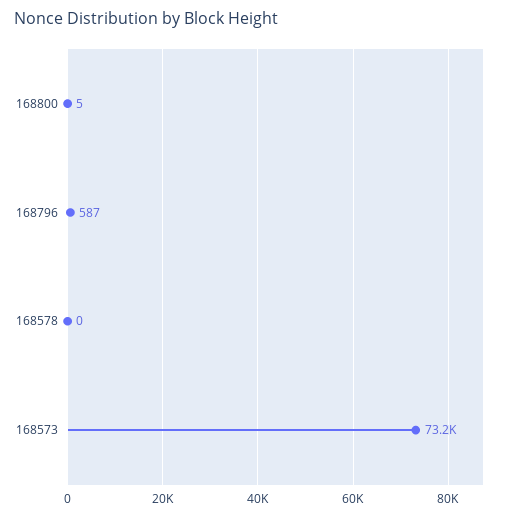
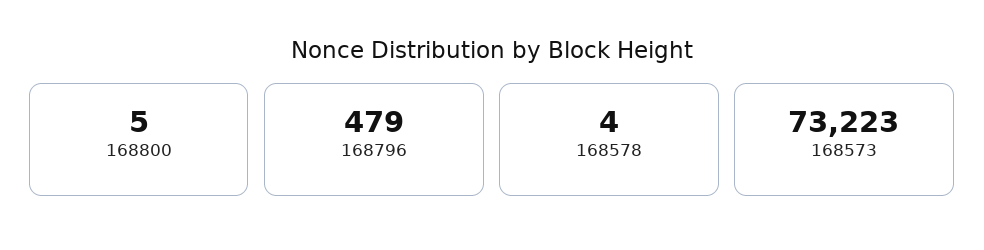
  {
    "168800": 5,
-   "168796": 587,
+   "168796": 479,
-   "168578": 0,
+   "168578": 4,
    "168573": 73223
  }

